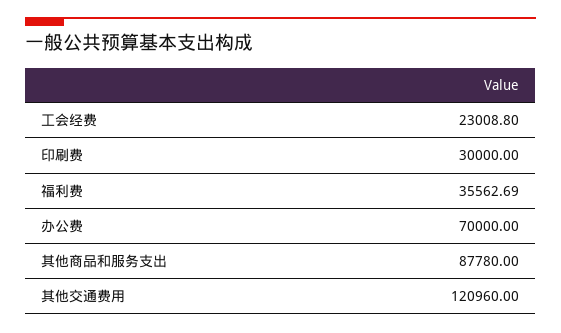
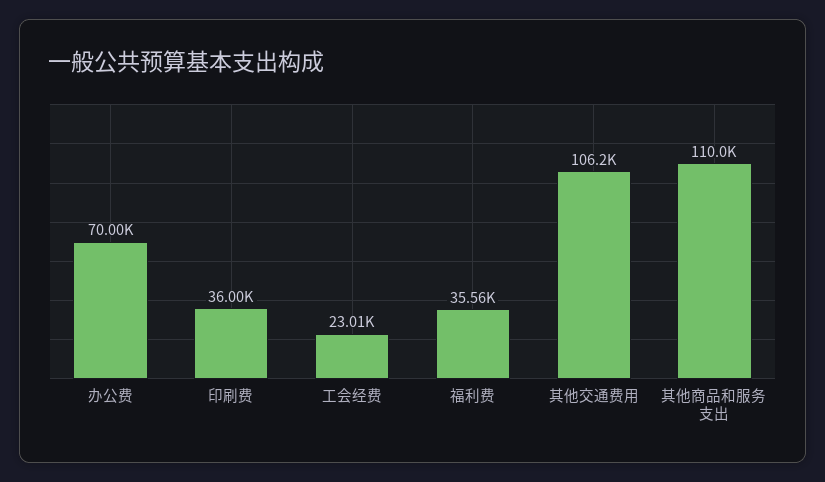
  {
    "工会经费": 23008.8,
-   "印刷费": 30000,
+   "印刷费": 36000,
    "福利费": 35562.69,
    "办公费": 70000,
-   "其他商品和服务支出": 87780,
+   "其他商品和服务支出": 110000,
-   "其他交通费用": 120960
+   "其他交通费用": 106200
  }

